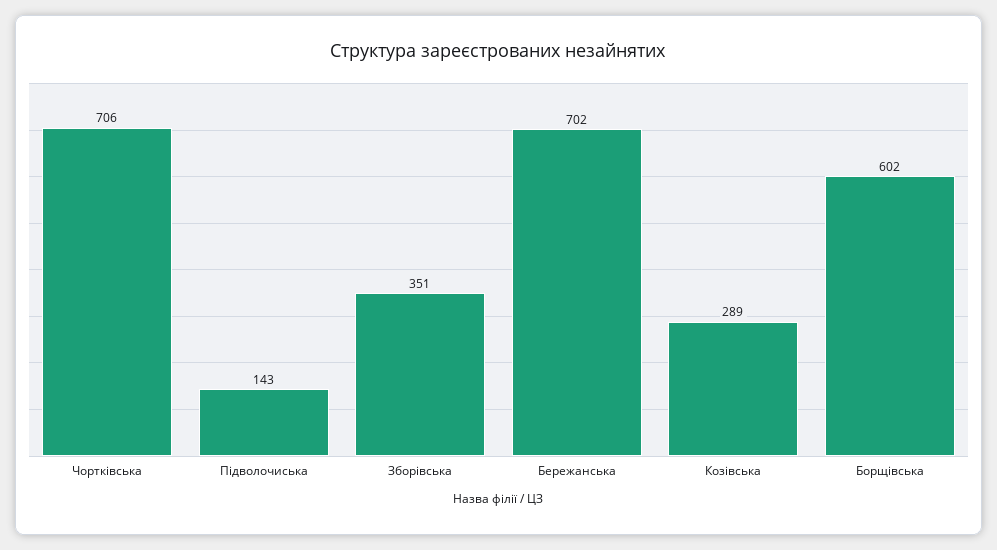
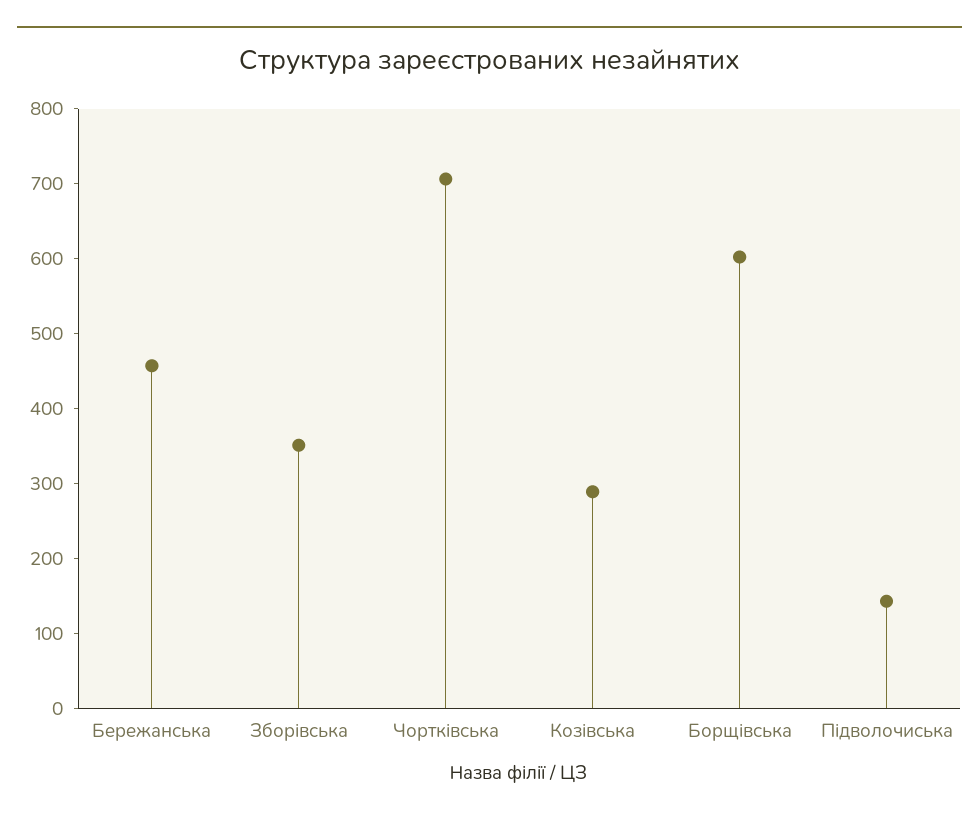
  {
    "Чортківська": 706,
    "Підволочиська": 143,
    "Зборівська": 351,
-   "Бережанська": 702,
+   "Бережанська": 460,
    "Козівська": 289,
    "Борщівська": 602
  }

